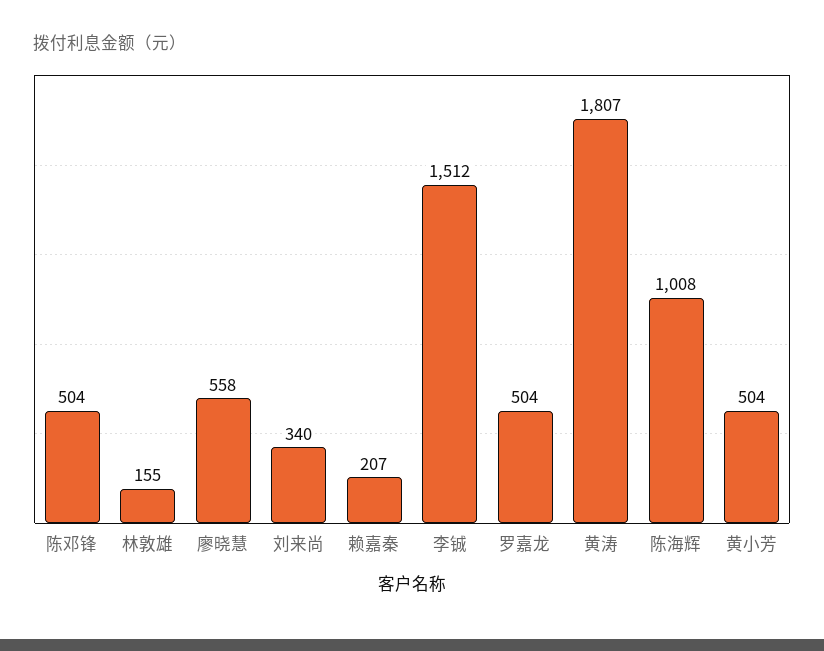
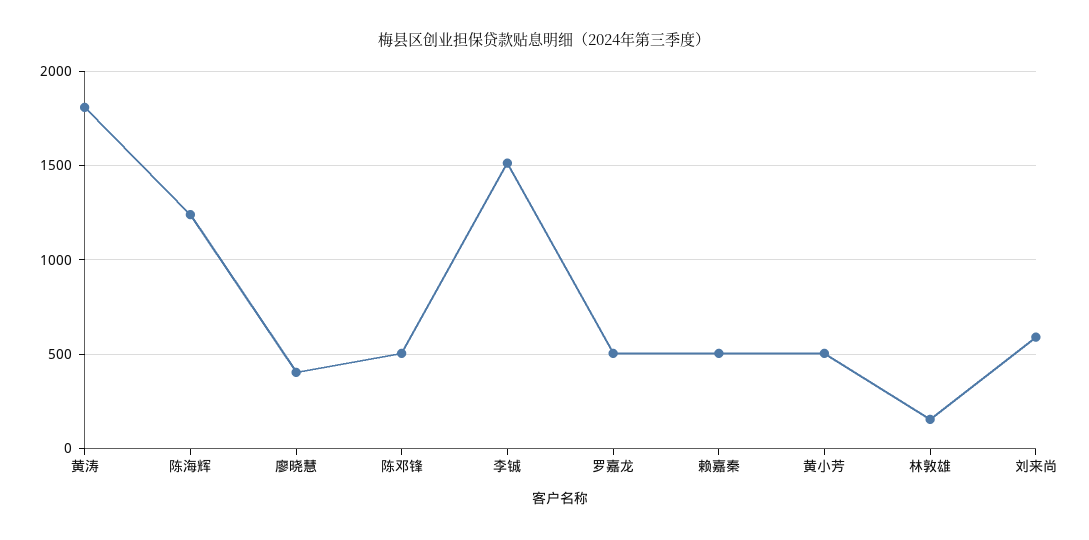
  {
    "陈邓锋": 504,
    "林敦雄": 155,
-   "廖晓慧": 558,
+   "廖晓慧": 400,
-   "刘来尚": 340,
+   "刘来尚": 600,
-   "赖嘉秦": 207,
+   "赖嘉秦": 500,
    "李铖": 1512,
    "罗嘉龙": 504,
    "黄涛": 1807,
-   "陈海辉": 1008,
+   "陈海辉": 1250,
    "黄小芳": 504
  }

